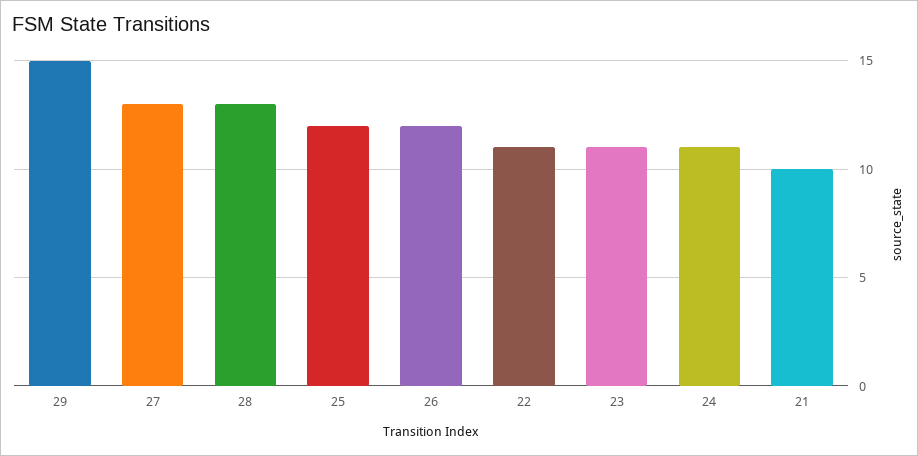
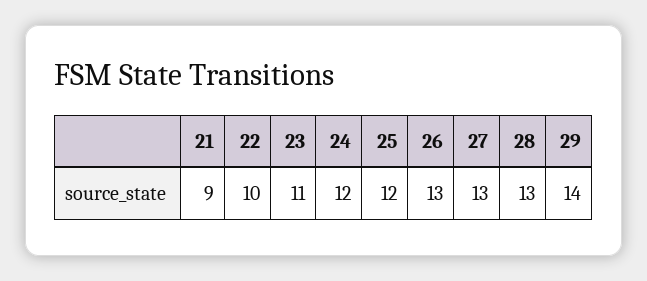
  {
-   "29": 15,
+   "29": 14,
    "27": 13,
    "28": 13,
    "25": 12,
-   "26": 12,
+   "26": 13,
-   "22": 11,
+   "22": 10,
    "23": 11,
-   "24": 11,
+   "24": 12,
-   "21": 10
+   "21": 9
  }

